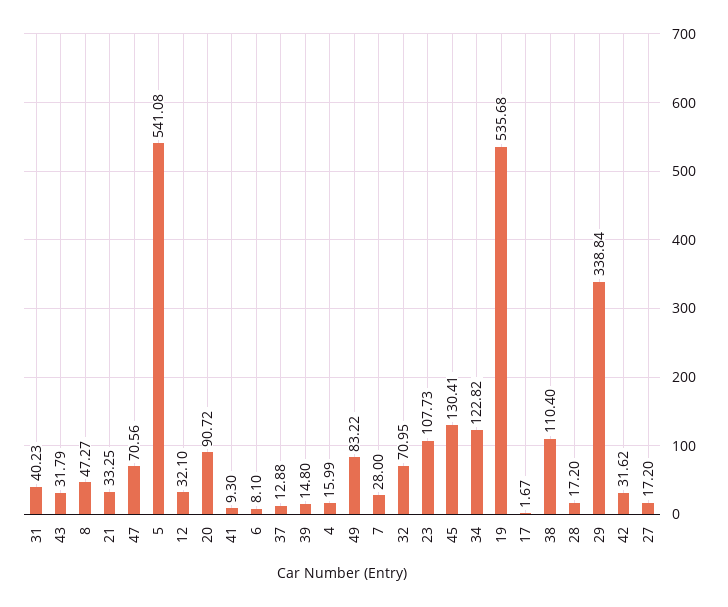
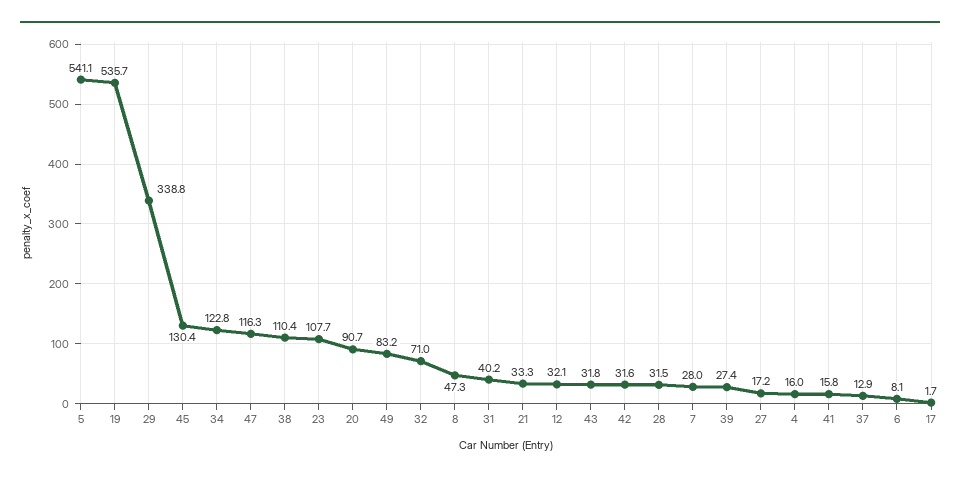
  {
    "31": 40.23,
    "43": 31.79,
    "8": 47.27,
    "21": 33.25,
-   "47": 70.56,
+   "47": 116.3,
    "5": 541.08,
    "12": 32.1,
    "20": 90.72,
-   "41": 9.3,
+   "41": 15.8,
    "6": 8.1,
    "37": 12.88,
-   "39": 14.8,
+   "39": 27.4,
    "4": 15.99,
    "49": 83.22,
    "7": 28,
    "32": 70.95,
    "23": 107.73,
    "45": 130.41,
    "34": 122.82,
    "19": 535.68,
    "17": 1.67,
    "38": 110.4,
-   "28": 17.2,
+   "28": 31.5,
    "29": 338.84,
    "42": 31.62,
    "27": 17.2
  }

